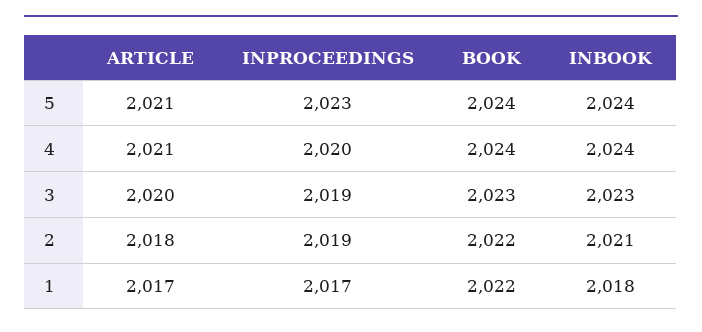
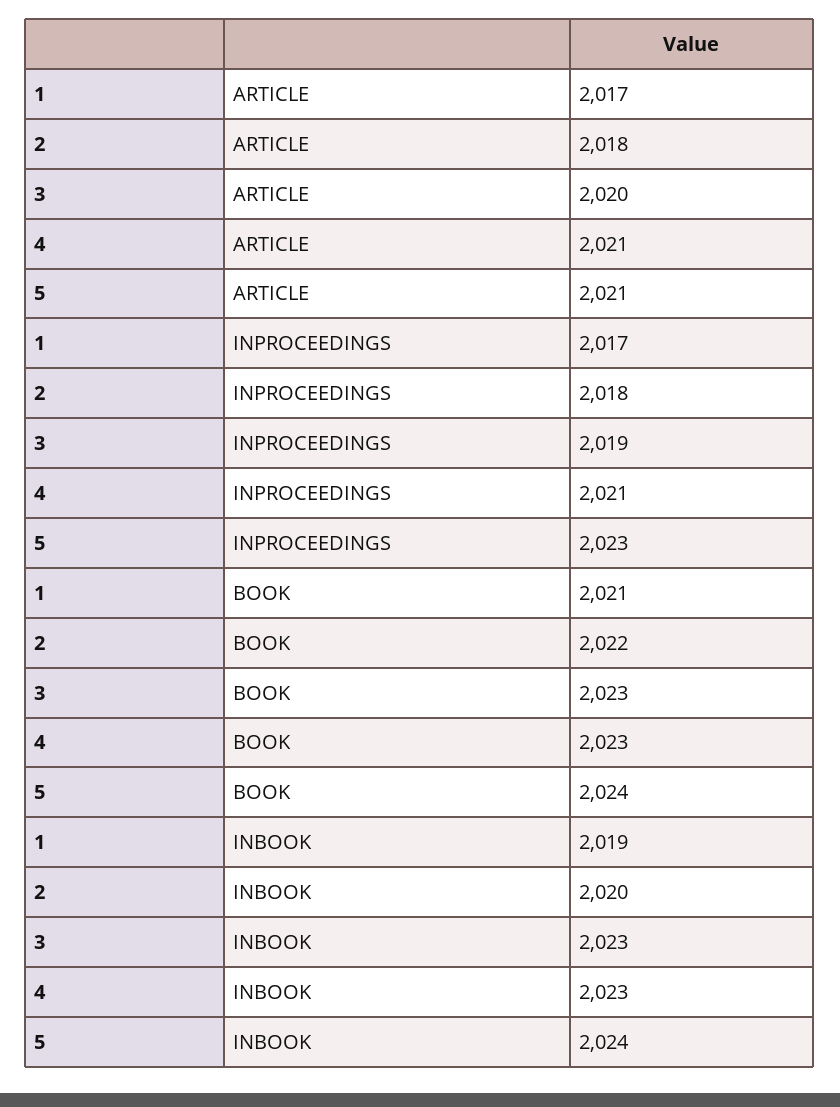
  {
    "ARTICLE": {
      "5": 2021,
      "4": 2021,
      "3": 2020,
      "2": 2018,
      "1": 2017
    },
    "INPROCEEDINGS": {
      "5": 2023,
-     "4": 2020,
+     "4": 2021,
      "3": 2019,
-     "2": 2019,
+     "2": 2018,
      "1": 2017
    },
    "BOOK": {
      "5": 2024,
-     "4": 2024,
+     "4": 2023,
      "3": 2023,
      "2": 2022,
-     "1": 2022
+     "1": 2021
    },
    "INBOOK": {
      "5": 2024,
-     "4": 2024,
+     "4": 2023,
      "3": 2023,
-     "2": 2021,
+     "2": 2020,
-     "1": 2018
+     "1": 2019
    }
  }

